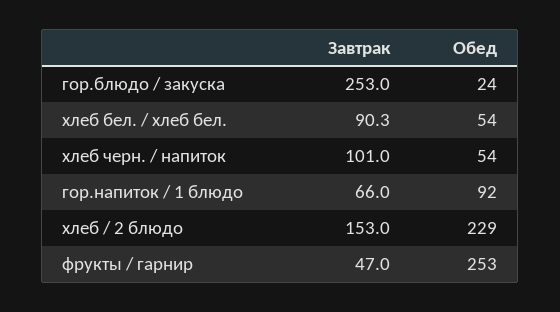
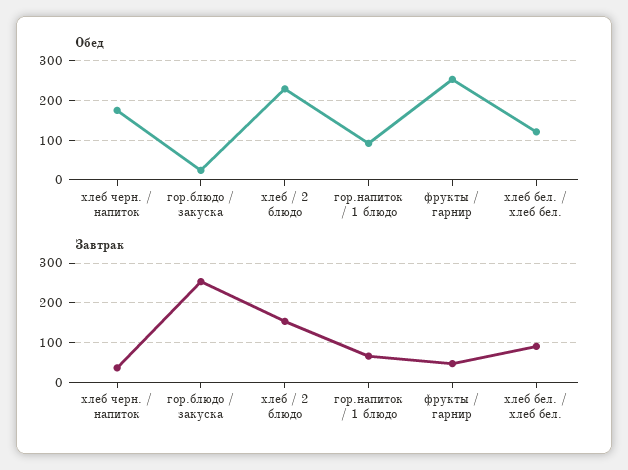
  {
    "Завтрак": {
      "гор.блюдо / закуска": 253,
      "хлеб бел. / хлеб бел.": 90.3,
-     "хлеб черн. / напиток": 101,
+     "хлеб черн. / напиток": 40,
      "гор.напиток / 1 блюдо": 66,
      "хлеб / 2 блюдо": 153,
      "фрукты / гарнир": 47
    },
    "Обед": {
      "гор.блюдо / закуска": 24,
-     "хлеб бел. / хлеб бел.": 54,
+     "хлеб бел. / хлеб бел.": 120,
-     "хлеб черн. / напиток": 54,
+     "хлеб черн. / напиток": 180,
      "гор.напиток / 1 блюдо": 92,
      "хлеб / 2 блюдо": 229,
      "фрукты / гарнир": 253
    }
  }

